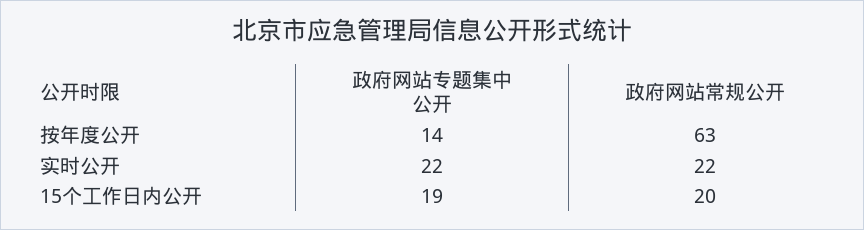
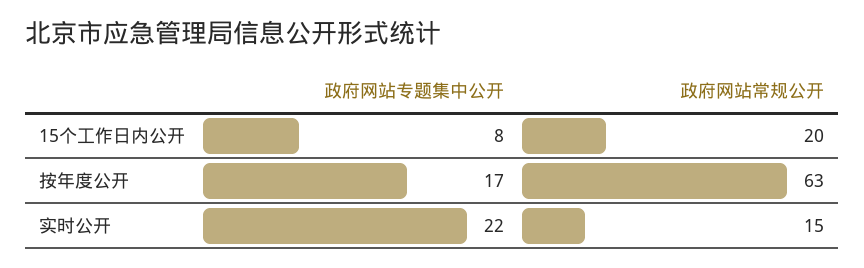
  {
    "政府网站专题集中公开": {
-     "按年度公开": 14,
+     "按年度公开": 17,
      "实时公开": 22,
-     "15个工作日内公开": 19
+     "15个工作日内公开": 8
    },
    "政府网站常规公开": {
      "按年度公开": 63,
-     "实时公开": 22,
+     "实时公开": 15,
      "15个工作日内公开": 20
    }
  }

